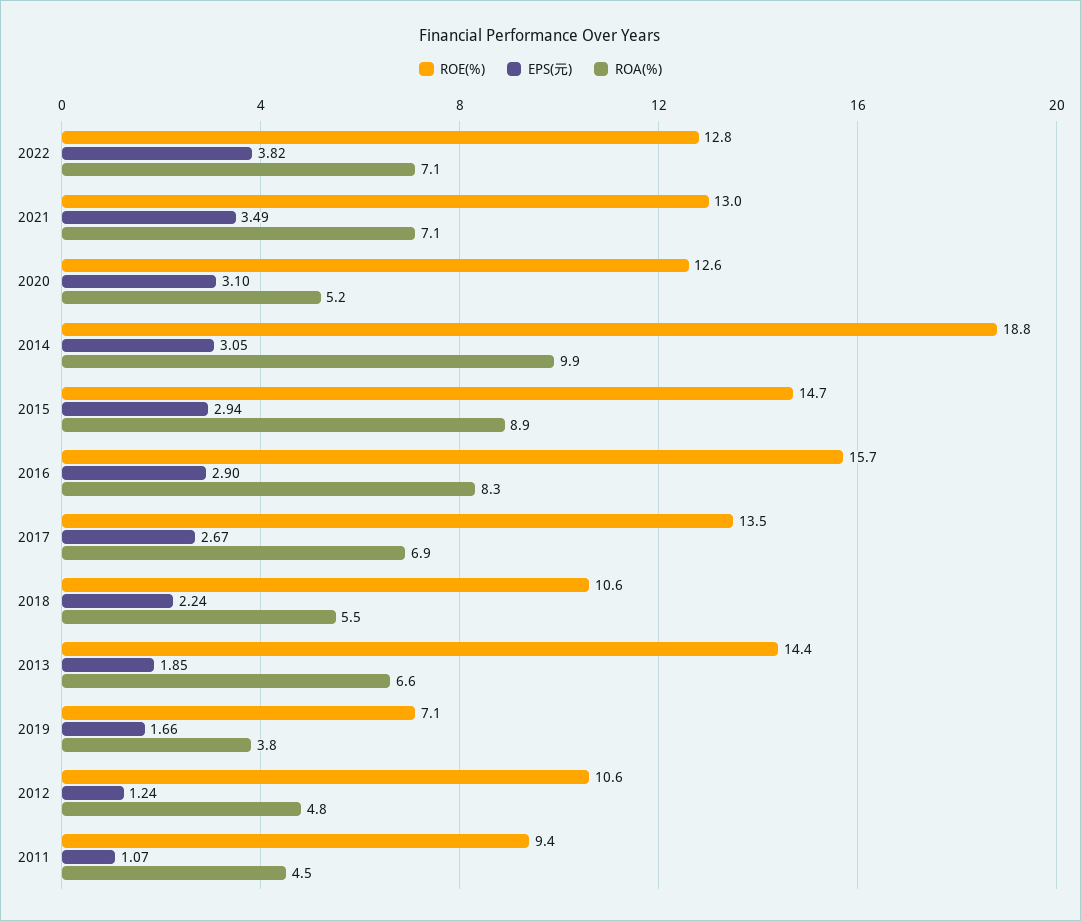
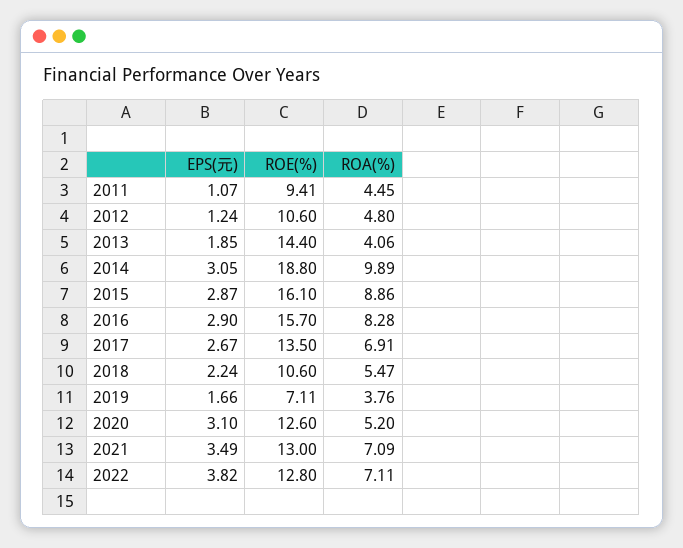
  {
    "ROE(%)": {
      "2022": 12.8,
      "2021": 13,
      "2020": 12.6,
      "2014": 18.8,
-     "2015": 14.7,
+     "2015": 16.1,
      "2016": 15.7,
      "2017": 13.5,
      "2018": 10.6,
      "2013": 14.4,
      "2019": 7.11,
      "2012": 10.6,
      "2011": 9.41
    },
    "EPS(元)": {
      "2022": 3.82,
      "2021": 3.49,
      "2020": 3.1,
      "2014": 3.05,
-     "2015": 2.94,
+     "2015": 2.87,
      "2016": 2.9,
      "2017": 2.67,
      "2018": 2.24,
      "2013": 1.85,
      "2019": 1.66,
      "2012": 1.24,
      "2011": 1.07
    },
    "ROA(%)": {
      "2022": 7.11,
      "2021": 7.09,
      "2020": 5.2,
      "2014": 9.89,
      "2015": 8.86,
      "2016": 8.28,
      "2017": 6.91,
      "2018": 5.47,
-     "2013": 6.6,
+     "2013": 4.06,
      "2019": 3.76,
      "2012": 4.8,
      "2011": 4.45
    }
  }

